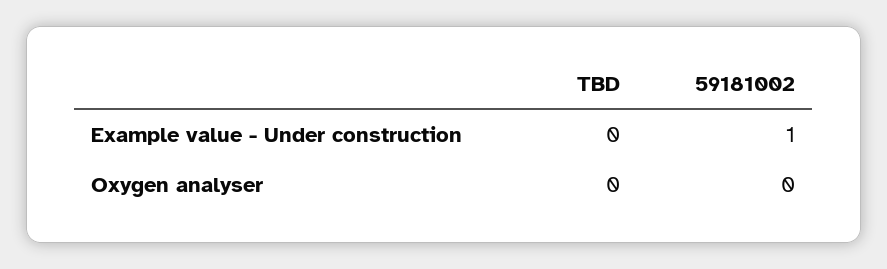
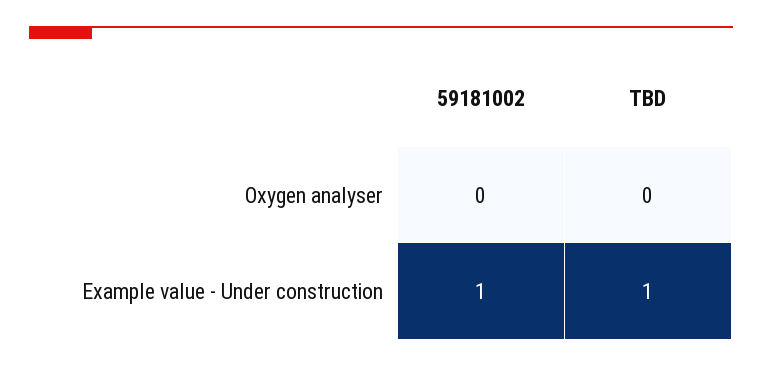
  {
    "TBD": {
-     "Example value - Under construction": 0,
+     "Example value - Under construction": 1,
      "Oxygen analyser": 0
    },
    "59181002": {
      "Example value - Under construction": 1,
      "Oxygen analyser": 0
    }
  }

